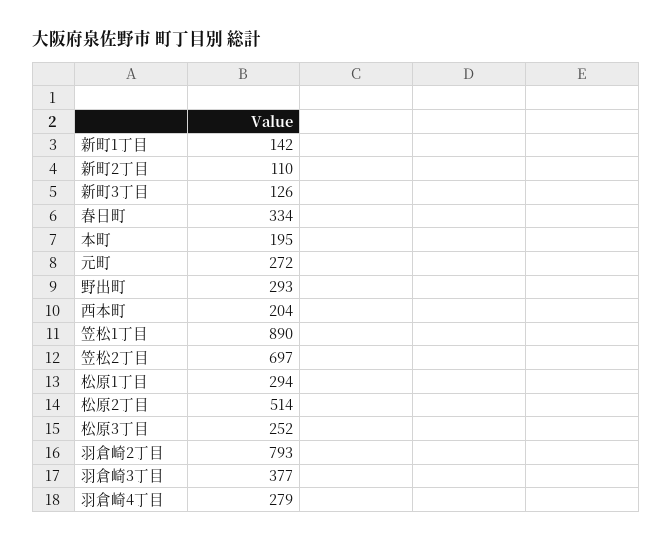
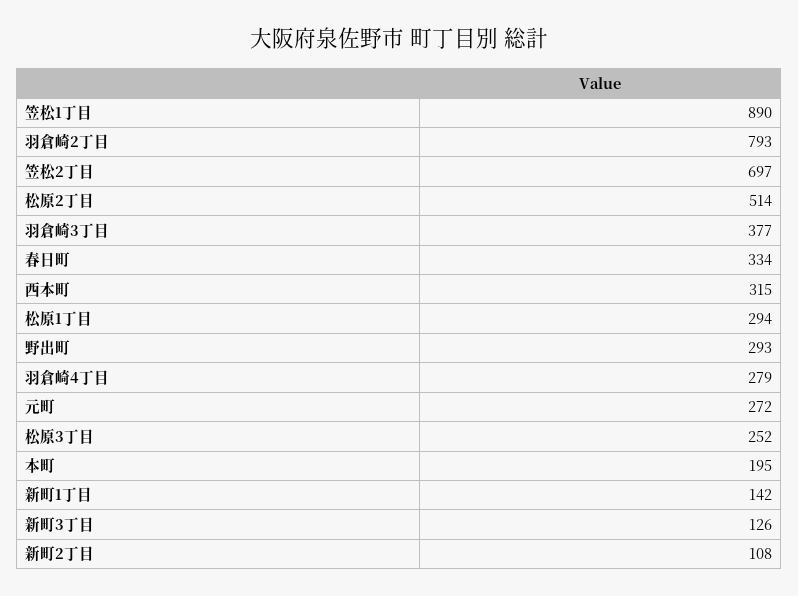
  {
    "新町1丁目": 142,
-   "新町2丁目": 110,
+   "新町2丁目": 108,
    "新町3丁目": 126,
    "春日町": 334,
    "本町": 195,
    "元町": 272,
    "野出町": 293,
-   "西本町": 204,
+   "西本町": 315,
    "笠松1丁目": 890,
    "笠松2丁目": 697,
    "松原1丁目": 294,
    "松原2丁目": 514,
    "松原3丁目": 252,
    "羽倉崎2丁目": 793,
    "羽倉崎3丁目": 377,
    "羽倉崎4丁目": 279
  }

